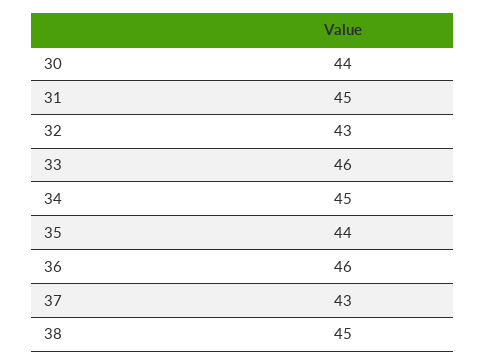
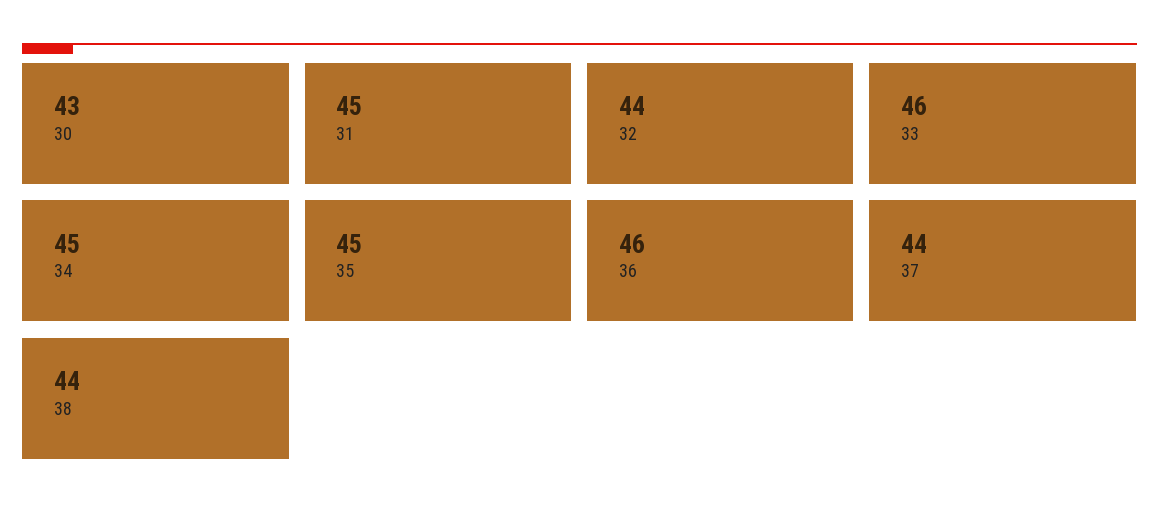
  {
-   "30": 44,
+   "30": 43,
    "31": 45,
-   "32": 43,
+   "32": 44,
    "33": 46,
    "34": 45,
-   "35": 44,
+   "35": 45,
    "36": 46,
-   "37": 43,
+   "37": 44,
-   "38": 45
+   "38": 44
  }

